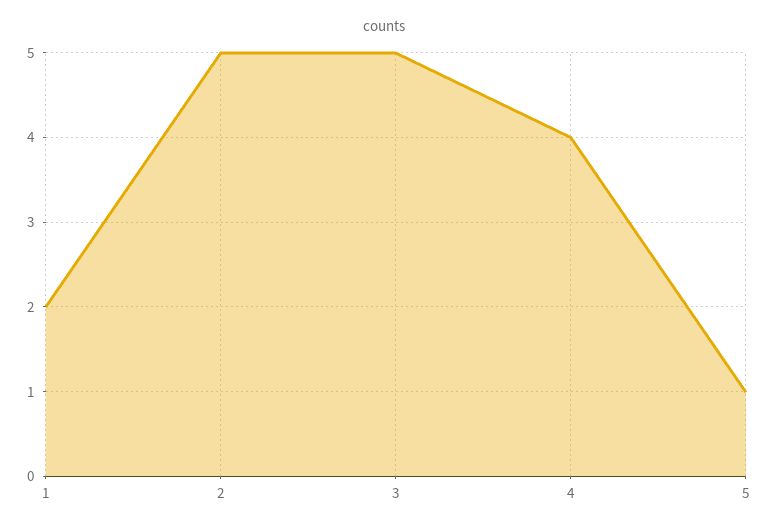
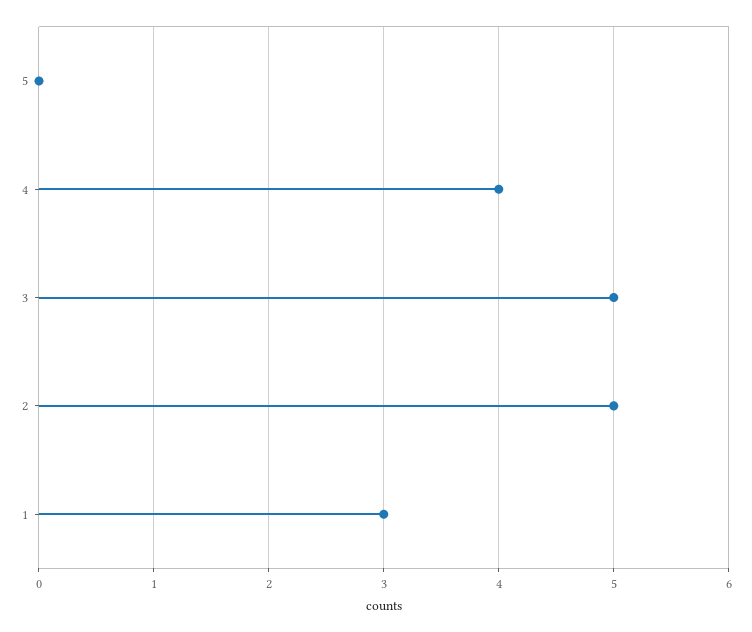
  {
-   "1": 2,
+   "1": 3,
    "2": 5,
    "3": 5,
    "4": 4,
-   "5": 1
+   "5": 0
  }

